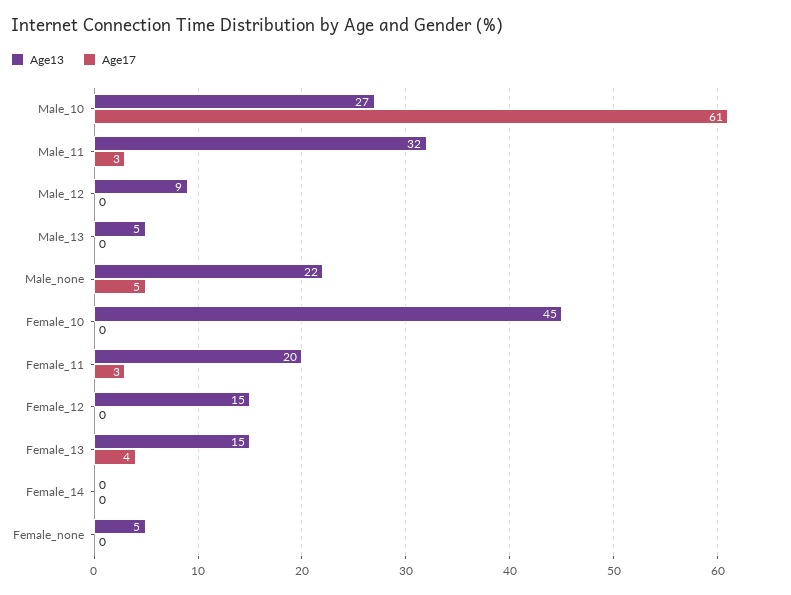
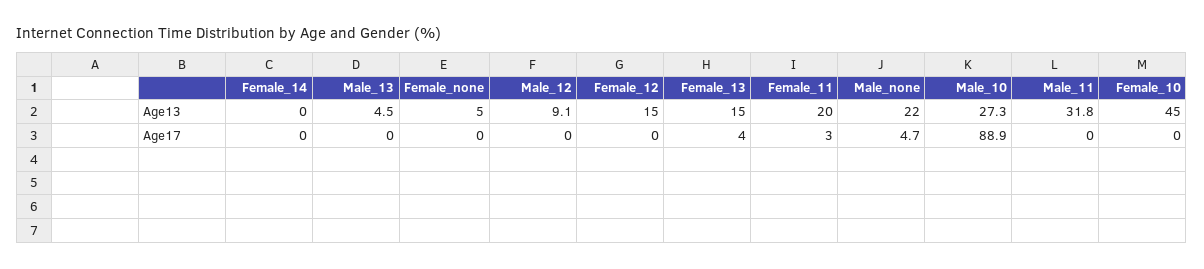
  {
    "Age13": {
      "Male_10": 27.3,
      "Male_11": 31.8,
      "Male_12": 9.1,
      "Male_13": 4.5,
      "Male_none": 22,
      "Female_10": 45,
      "Female_11": 20,
      "Female_12": 15,
      "Female_13": 15,
      "Female_14": 0,
      "Female_none": 5
    },
    "Age17": {
-     "Male_10": 61,
+     "Male_10": 88.9,
-     "Male_11": 3,
+     "Male_11": 0,
      "Male_12": 0,
      "Male_13": 0,
      "Male_none": 4.7,
      "Female_10": 0,
      "Female_11": 3,
      "Female_12": 0,
      "Female_13": 4,
      "Female_14": 0,
      "Female_none": 0
    }
  }

